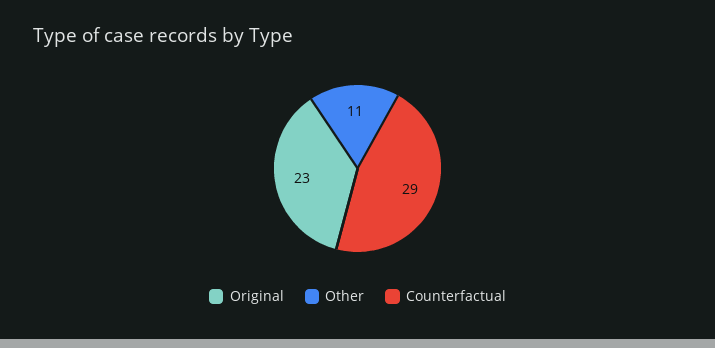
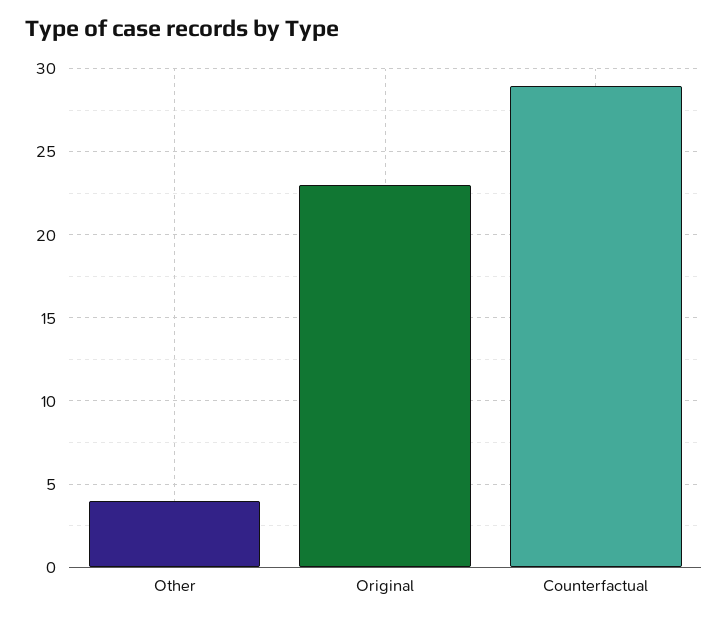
  {
    "Original": 23,
-   "Other": 11,
+   "Other": 4,
    "Counterfactual": 29
  }

